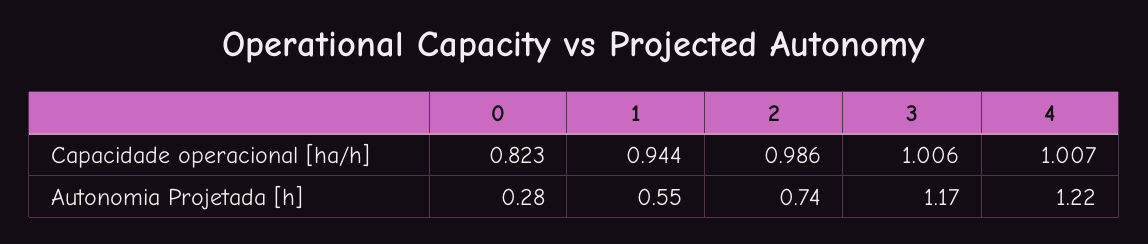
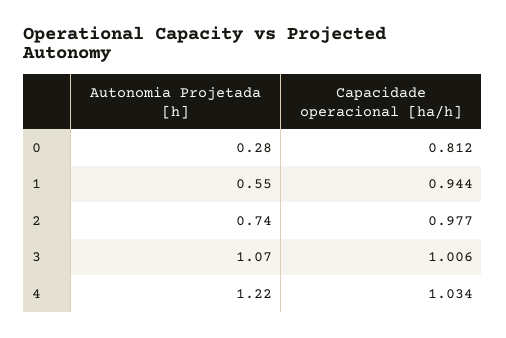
  {
    "0": {
-     "Capacidade operacional [ha/h]": 0.823,
+     "Capacidade operacional [ha/h]": 0.812,
      "Autonomia Projetada [h]": 0.28
    },
    "1": {
      "Capacidade operacional [ha/h]": 0.944,
      "Autonomia Projetada [h]": 0.55
    },
    "2": {
-     "Capacidade operacional [ha/h]": 0.986,
+     "Capacidade operacional [ha/h]": 0.977,
      "Autonomia Projetada [h]": 0.74
    },
    "3": {
      "Capacidade operacional [ha/h]": 1.006,
-     "Autonomia Projetada [h]": 1.17
+     "Autonomia Projetada [h]": 1.07
    },
    "4": {
-     "Capacidade operacional [ha/h]": 1.007,
+     "Capacidade operacional [ha/h]": 1.034,
      "Autonomia Projetada [h]": 1.22
    }
  }

